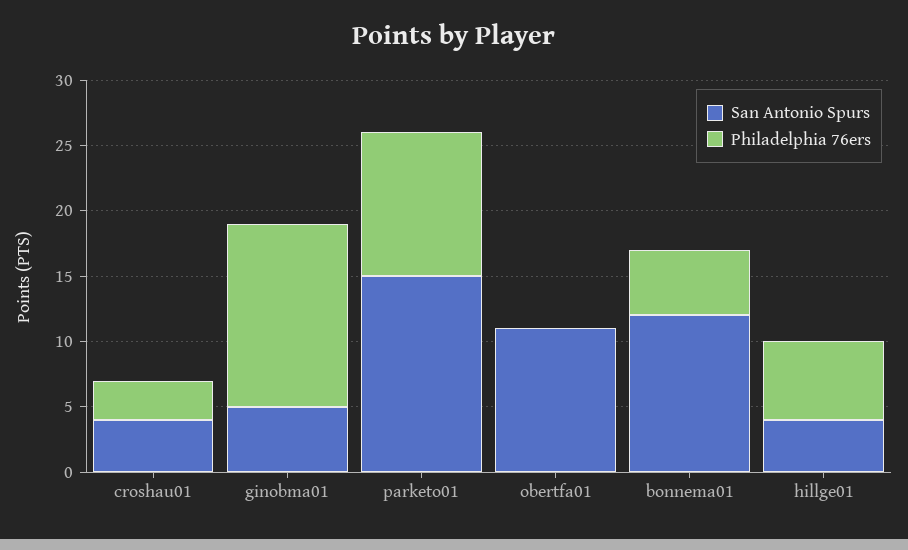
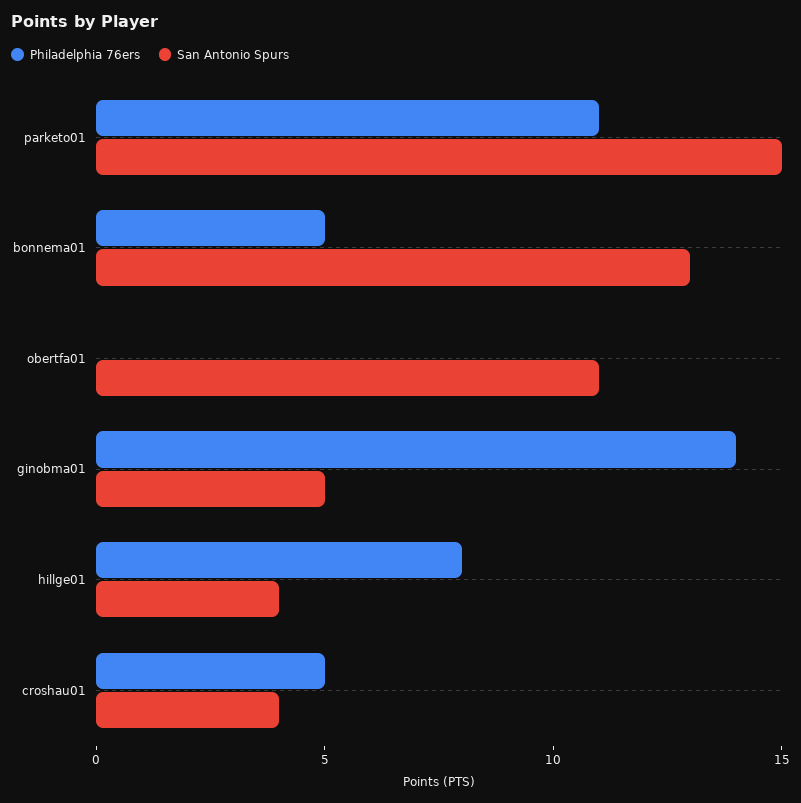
  {
    "San Antonio Spurs": {
      "croshau01": 4,
      "ginobma01": 5,
      "parketo01": 15,
      "obertfa01": 11,
-     "bonnema01": 12,
+     "bonnema01": 13,
      "hillge01": 4
    },
    "Philadelphia 76ers": {
-     "croshau01": 3,
+     "croshau01": 5,
      "ginobma01": 14,
      "parketo01": 11,
      "obertfa01": 0,
      "bonnema01": 5,
-     "hillge01": 6
+     "hillge01": 8
    }
  }

